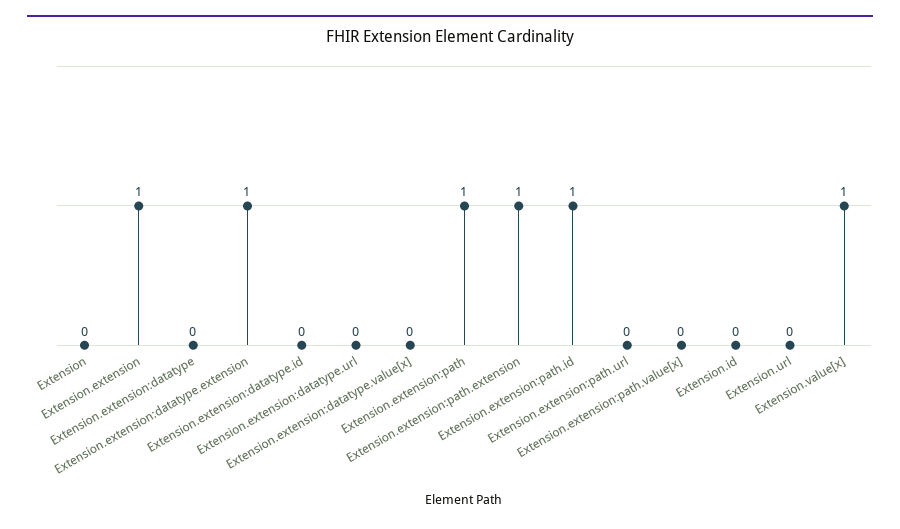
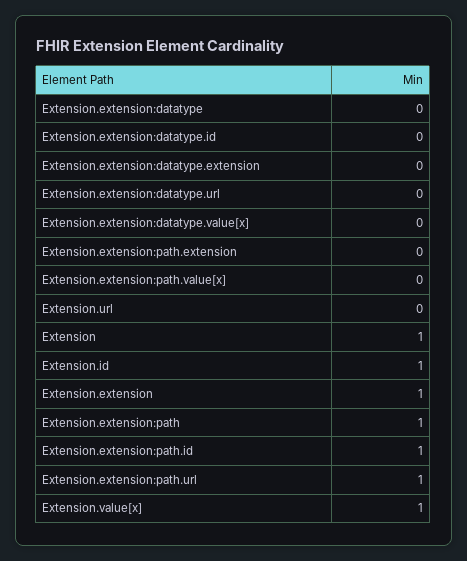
  {
-   "Extension": 0,
+   "Extension": 1,
    "Extension.extension": 1,
    "Extension.extension:datatype": 0,
-   "Extension.extension:datatype.extension": 1,
+   "Extension.extension:datatype.extension": 0,
    "Extension.extension:datatype.id": 0,
    "Extension.extension:datatype.url": 0,
    "Extension.extension:datatype.value[x]": 0,
    "Extension.extension:path": 1,
-   "Extension.extension:path.extension": 1,
+   "Extension.extension:path.extension": 0,
    "Extension.extension:path.id": 1,
-   "Extension.extension:path.url": 0,
+   "Extension.extension:path.url": 1,
    "Extension.extension:path.value[x]": 0,
-   "Extension.id": 0,
+   "Extension.id": 1,
    "Extension.url": 0,
    "Extension.value[x]": 1
  }

